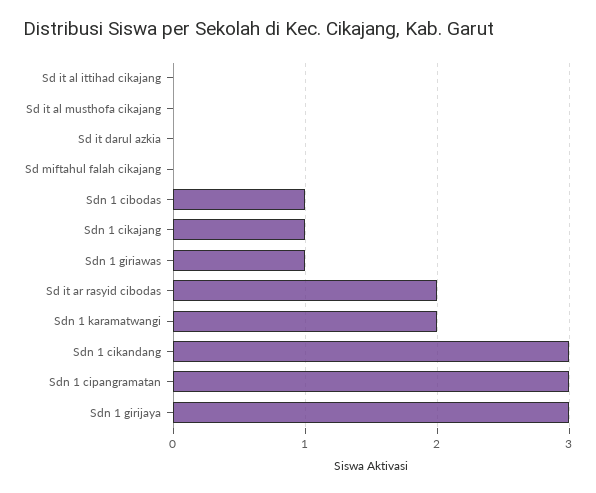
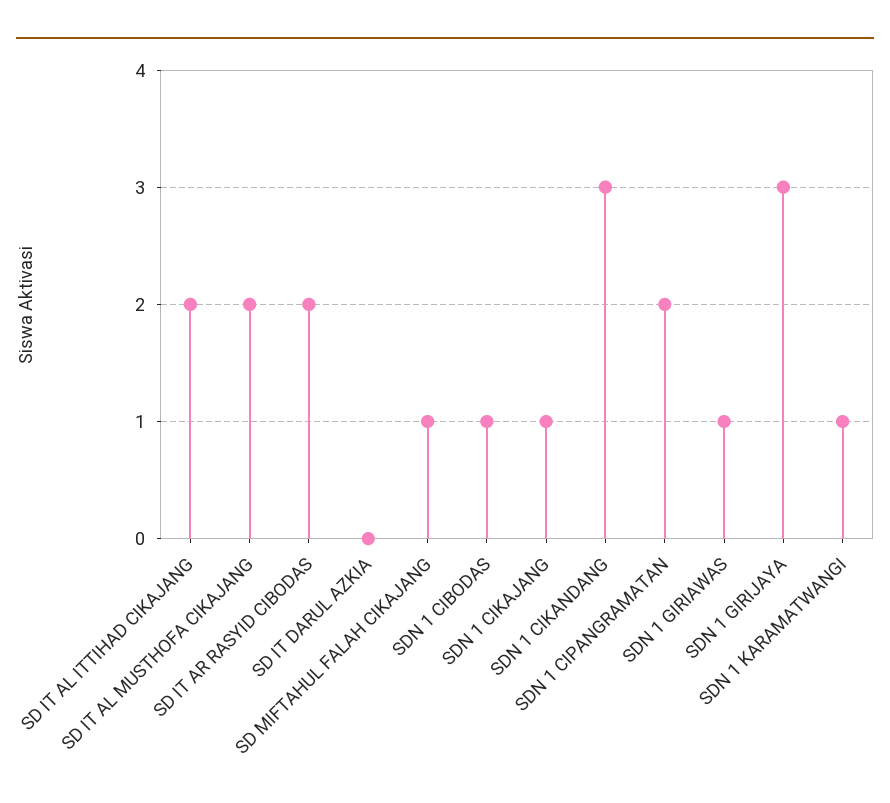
  {
-   "Sd it al ittihad cikajang": 0,
+   "Sd it al ittihad cikajang": 2,
-   "Sd it al musthofa cikajang": 0,
+   "Sd it al musthofa cikajang": 2,
    "Sd it darul azkia": 0,
-   "Sd miftahul falah cikajang": 0,
+   "Sd miftahul falah cikajang": 1,
    "Sdn 1 cibodas": 1,
    "Sdn 1 cikajang": 1,
    "Sdn 1 giriawas": 1,
    "Sd it ar rasyid cibodas": 2,
-   "Sdn 1 karamatwangi": 2,
+   "Sdn 1 karamatwangi": 1,
    "Sdn 1 cikandang": 3,
-   "Sdn 1 cipangramatan": 3,
+   "Sdn 1 cipangramatan": 2,
    "Sdn 1 girijaya": 3
  }

